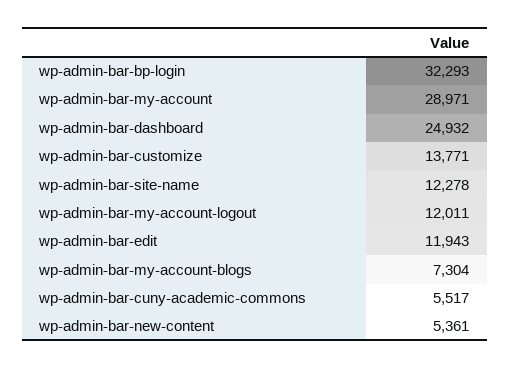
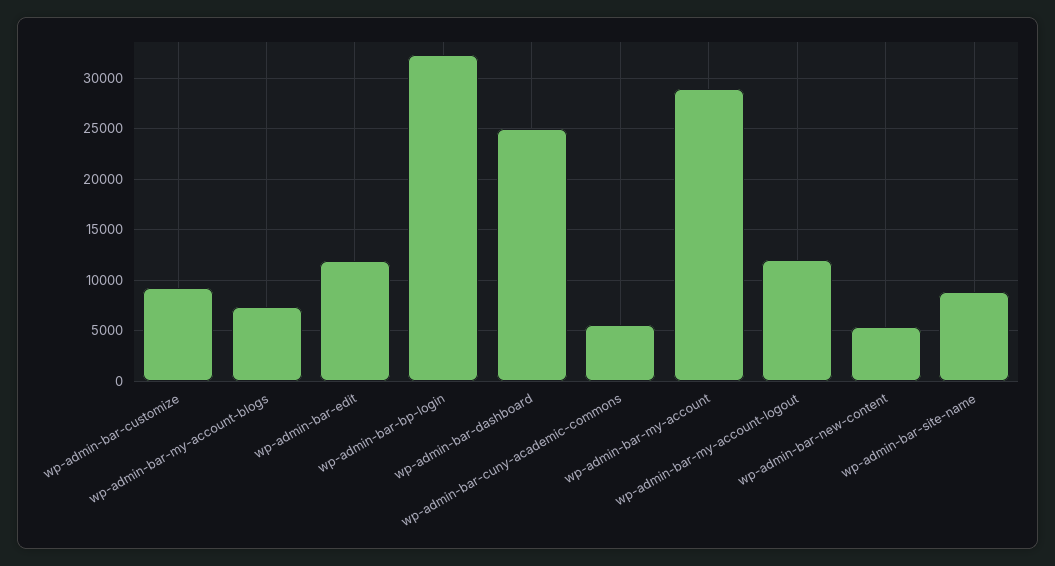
  {
    "wp-admin-bar-bp-login": 32293,
    "wp-admin-bar-my-account": 28971,
    "wp-admin-bar-dashboard": 24932,
-   "wp-admin-bar-customize": 13771,
+   "wp-admin-bar-customize": 9000,
-   "wp-admin-bar-site-name": 12278,
+   "wp-admin-bar-site-name": 9000,
    "wp-admin-bar-my-account-logout": 12011,
    "wp-admin-bar-edit": 11943,
    "wp-admin-bar-my-account-blogs": 7304,
    "wp-admin-bar-cuny-academic-commons": 5517,
    "wp-admin-bar-new-content": 5361
  }

